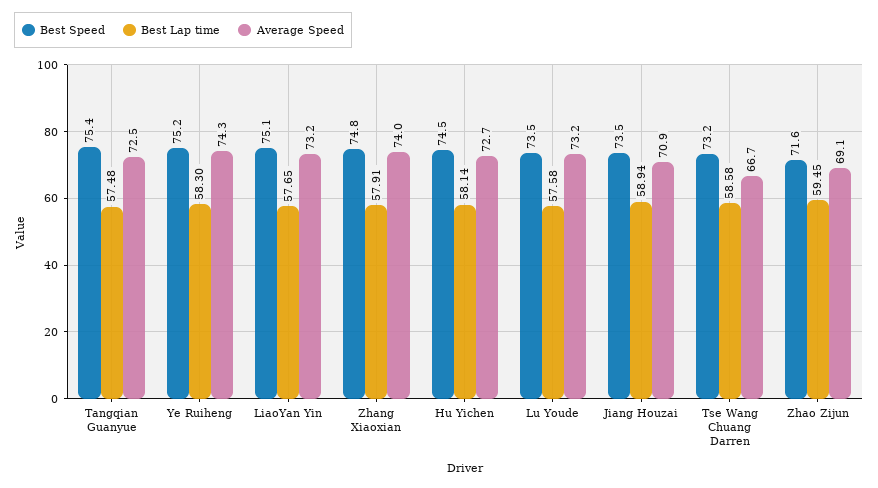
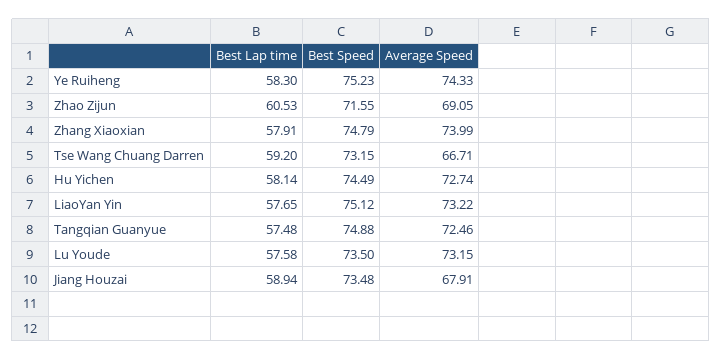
  {
    "Best Speed": {
-     "Tangqian Guanyue": 75.4,
+     "Tangqian Guanyue": 74.88,
      "Ye Ruiheng": 75.23,
      "LiaoYan Yin": 75.12,
      "Zhang Xiaoxian": 74.79,
      "Hu Yichen": 74.49,
      "Lu Youde": 73.5,
      "Jiang Houzai": 73.48,
      "Tse Wang Chuang Darren": 73.15,
      "Zhao Zijun": 71.55
    },
    "Best Lap time": {
      "Tangqian Guanyue": 57.48,
      "Ye Ruiheng": 58.3,
      "LiaoYan Yin": 57.65,
      "Zhang Xiaoxian": 57.91,
      "Hu Yichen": 58.14,
      "Lu Youde": 57.58,
      "Jiang Houzai": 58.94,
-     "Tse Wang Chuang Darren": 58.58,
+     "Tse Wang Chuang Darren": 59.2,
-     "Zhao Zijun": 59.45
+     "Zhao Zijun": 60.53
    },
    "Average Speed": {
      "Tangqian Guanyue": 72.46,
      "Ye Ruiheng": 74.33,
      "LiaoYan Yin": 73.22,
      "Zhang Xiaoxian": 73.99,
      "Hu Yichen": 72.74,
      "Lu Youde": 73.15,
-     "Jiang Houzai": 70.9,
+     "Jiang Houzai": 67.91,
      "Tse Wang Chuang Darren": 66.71,
      "Zhao Zijun": 69.05
    }
  }

